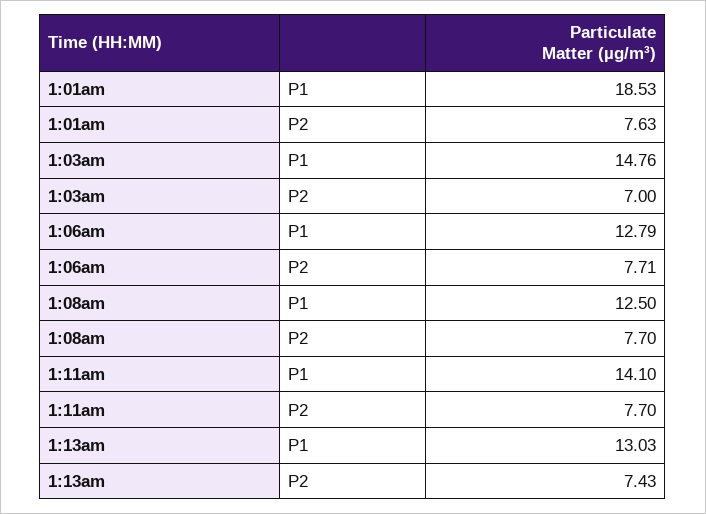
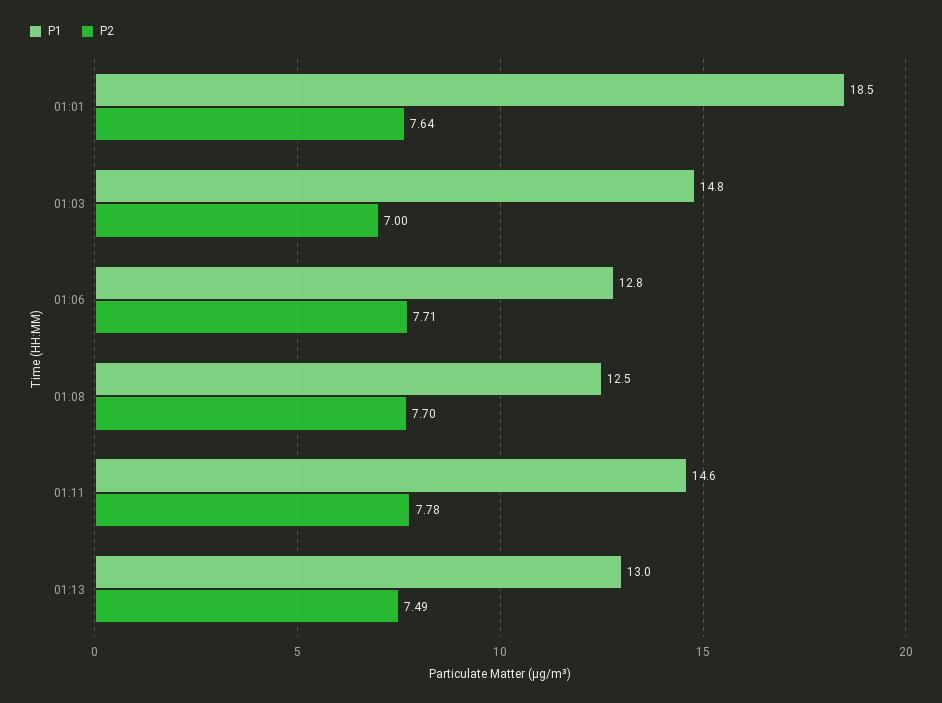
  {
    "P1": {
      "1:01am": 18.53,
      "1:03am": 14.76,
      "1:06am": 12.79,
      "1:08am": 12.5,
-     "1:11am": 14.1,
+     "1:11am": 14.6,
      "1:13am": 13.03
    },
    "P2": {
-     "1:01am": 7.63,
+     "1:01am": 7.64,
      "1:03am": 7,
      "1:06am": 7.71,
      "1:08am": 7.7,
-     "1:11am": 7.7,
+     "1:11am": 7.78,
-     "1:13am": 7.43
+     "1:13am": 7.49
    }
  }

